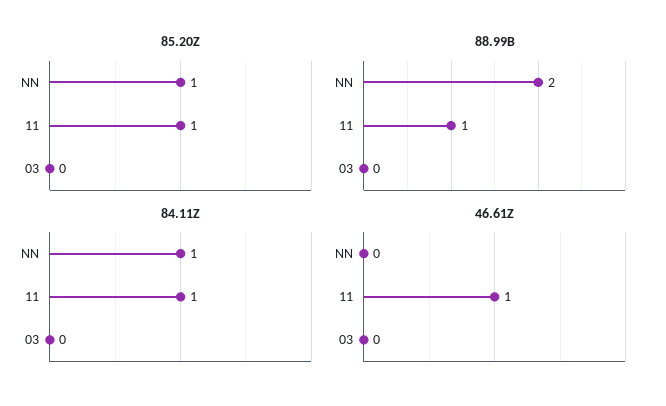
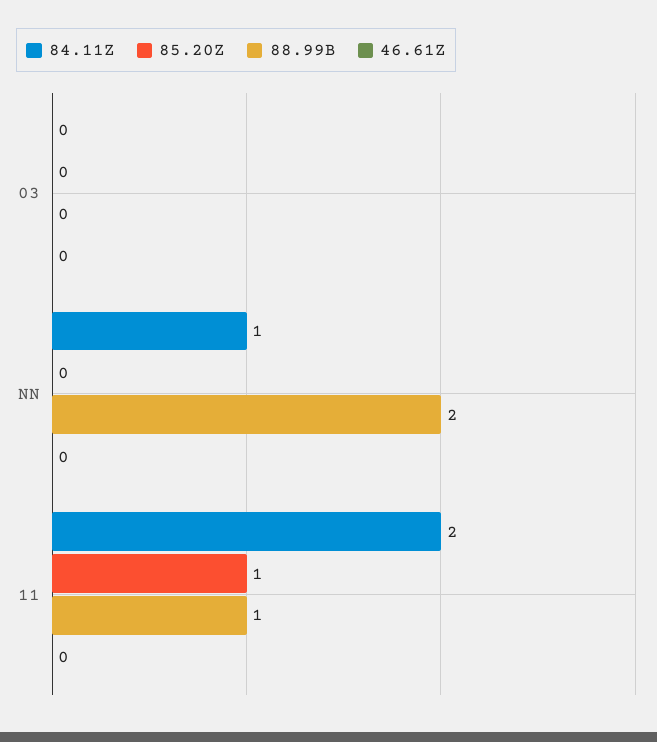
  {
    "85.20Z": {
-     "NN": 1,
+     "NN": 0,
      "11": 1,
      "03": 0
    },
    "88.99B": {
      "NN": 2,
      "11": 1,
      "03": 0
    },
    "84.11Z": {
      "NN": 1,
-     "11": 1,
+     "11": 2,
      "03": 0
    },
    "46.61Z": {
      "NN": 0,
-     "11": 1,
+     "11": 0,
      "03": 0
    }
  }

